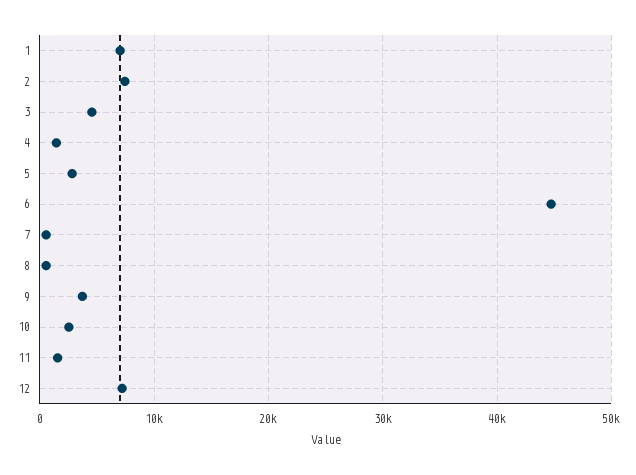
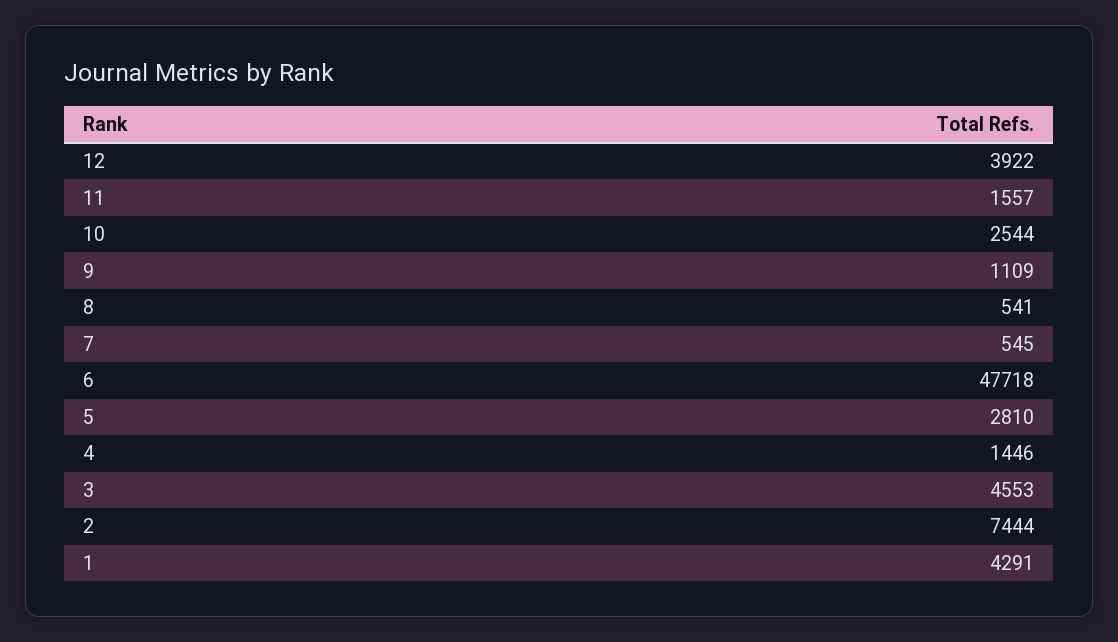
  {
-   "1": 7000,
+   "1": 4291,
    "2": 7444,
    "3": 4553,
    "4": 1446,
    "5": 2810,
-   "6": 45000,
+   "6": 47718,
    "7": 545,
    "8": 541,
-   "9": 4000,
+   "9": 1109,
    "10": 2544,
    "11": 1557,
-   "12": 7000
+   "12": 3922
  }

